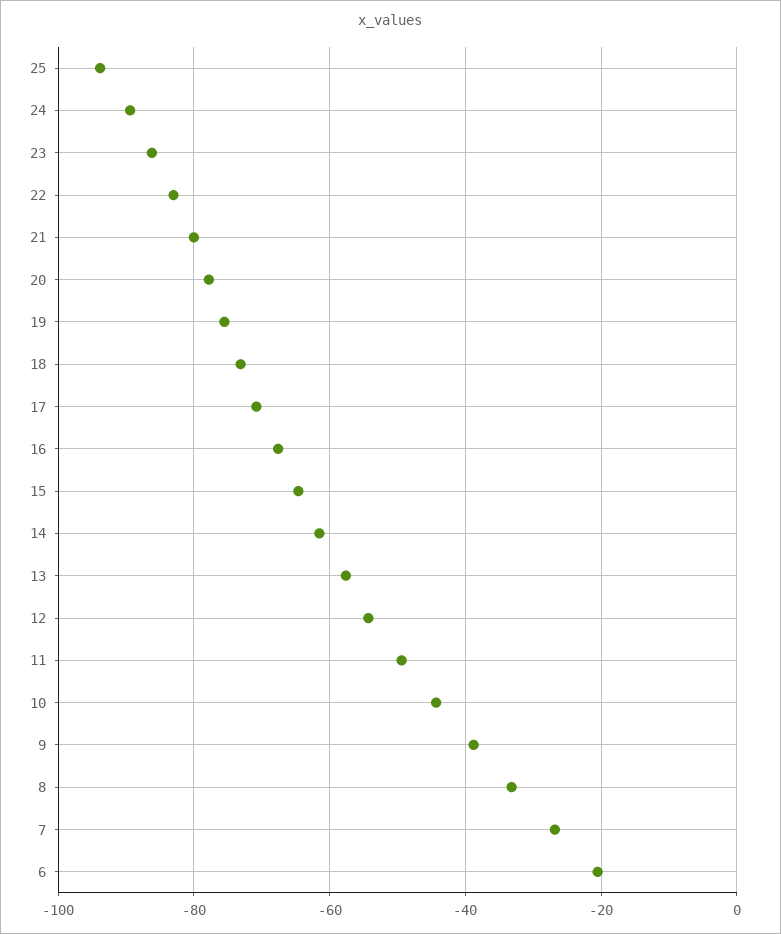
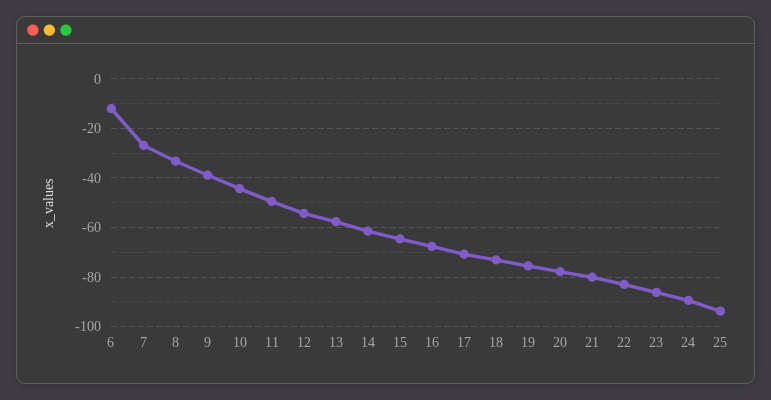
  {
    "25": -94,
    "24": -90,
    "23": -86,
    "22": -84,
    "21": -80,
    "20": -78,
    "19": -76,
    "18": -74,
    "17": -70,
    "16": -68,
    "15": -64,
    "14": -62,
    "13": -58,
    "12": -54,
    "11": -50,
    "10": -44,
    "9": -38,
    "8": -34,
    "7": -26,
-   "6": -20
+   "6": -12.5
  }

